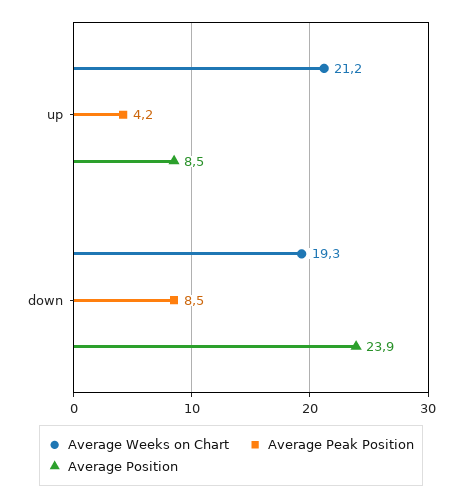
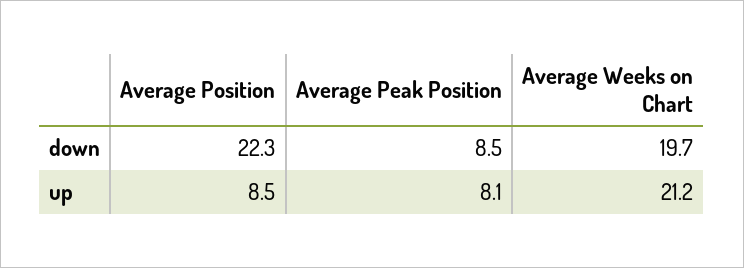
  {
    "Average Weeks on Chart": {
      "up": 21.2,
-     "down": 19.3
+     "down": 19.7
    },
    "Average Peak Position": {
-     "up": 4.2,
+     "up": 8.1,
      "down": 8.5
    },
    "Average Position": {
      "up": 8.5,
-     "down": 23.9
+     "down": 22.3
    }
  }

